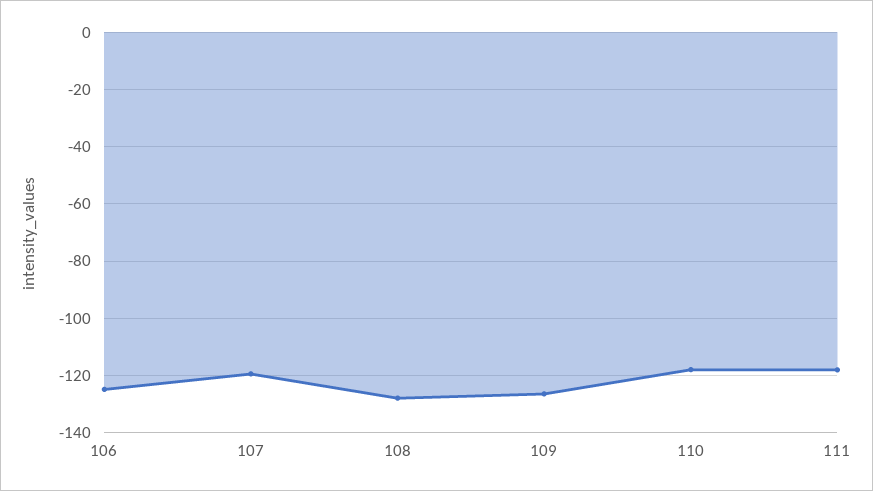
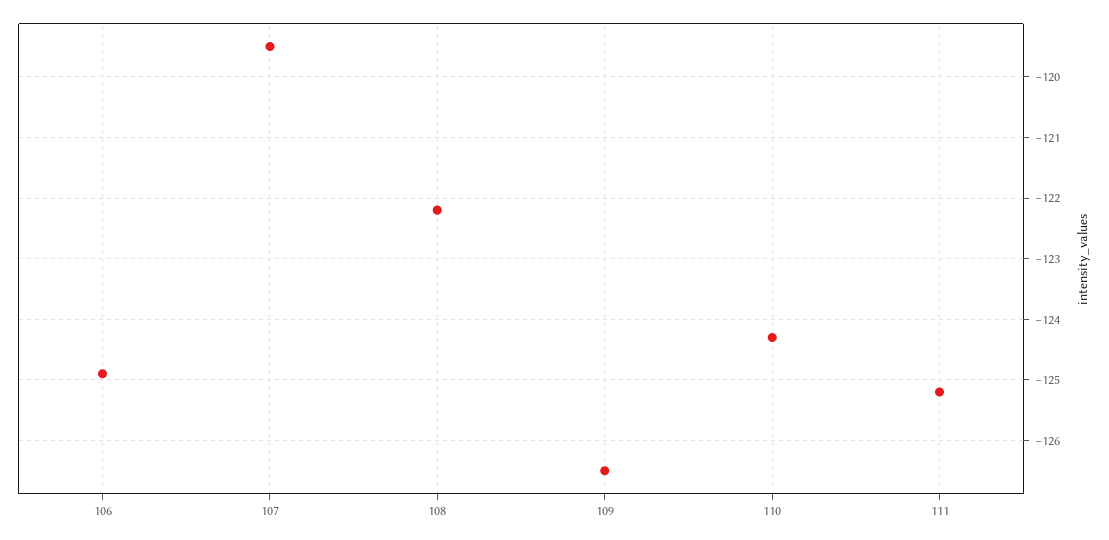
  {
    "106": -124.9,
    "107": -119.5,
-   "108": -127.5,
+   "108": -122.2,
    "109": -126.5,
-   "110": -117.5,
+   "110": -124.3,
-   "111": -117.5
+   "111": -125.2
  }

